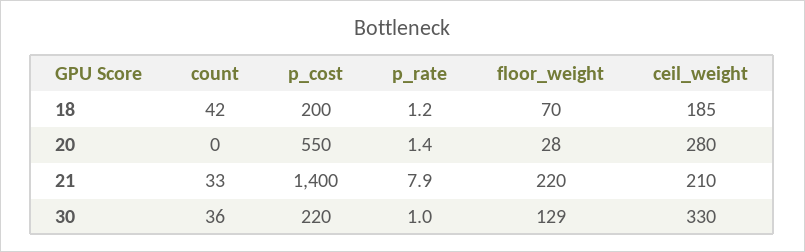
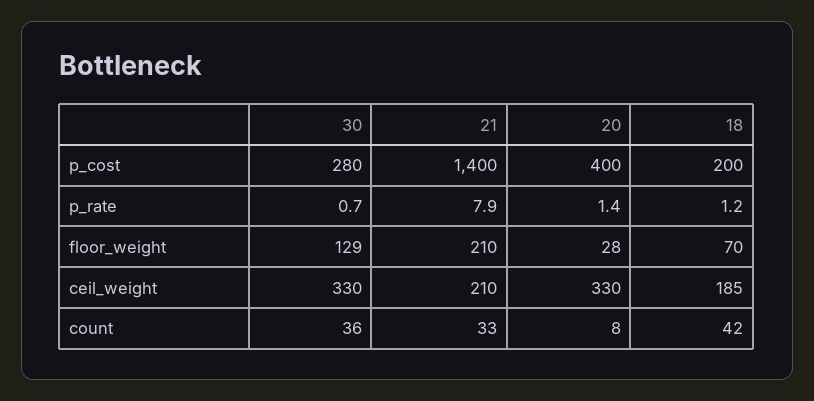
  {
    "count": {
      "18": 42,
-     "20": 0,
+     "20": 8,
      "21": 33,
      "30": 36
    },
    "p_cost": {
      "18": 200,
-     "20": 550,
+     "20": 400,
      "21": 1400,
-     "30": 220
+     "30": 280
    },
    "p_rate": {
      "18": 1.2,
      "20": 1.4,
      "21": 7.9,
-     "30": 1
+     "30": 0.7
    },
    "floor_weight": {
      "18": 70,
      "20": 28,
-     "21": 220,
+     "21": 210,
      "30": 129
    },
    "ceil_weight": {
      "18": 185,
-     "20": 280,
+     "20": 330,
      "21": 210,
      "30": 330
    }
  }

